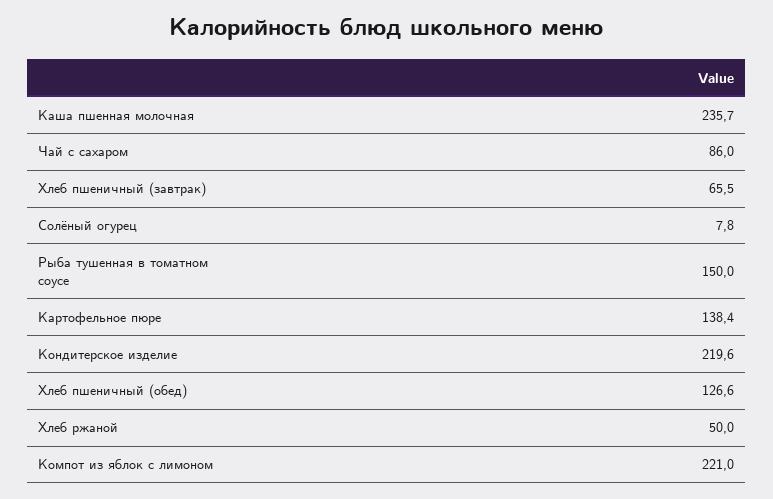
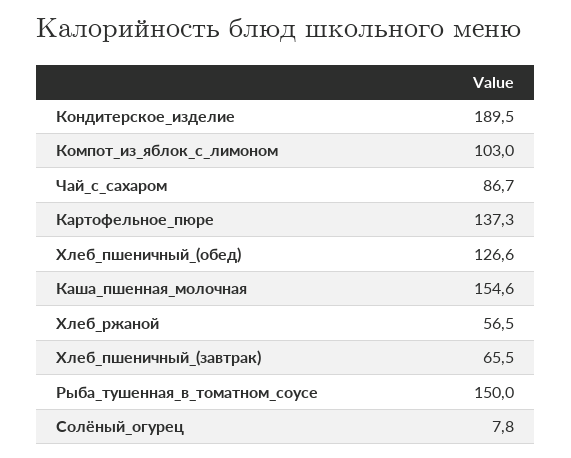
  {
-   "Каша пшенная молочная": 235.7,
+   "Каша пшенная молочная": 154.6,
-   "Чай с сахаром": 86,
+   "Чай с сахаром": 86.7,
    "Хлеб пшеничный (завтрак)": 65.5,
    "Солёный огурец": 7.8,
    "Рыба тушенная в томатном соусе": 150,
-   "Картофельное пюре": 138.4,
+   "Картофельное пюре": 137.3,
-   "Кондитерское изделие": 219.6,
+   "Кондитерское изделие": 189.5,
    "Хлеб пшеничный (обед)": 126.6,
-   "Хлеб ржаной": 50,
+   "Хлеб ржаной": 56.5,
-   "Компот из яблок с лимоном": 221
+   "Компот из яблок с лимоном": 103
  }

